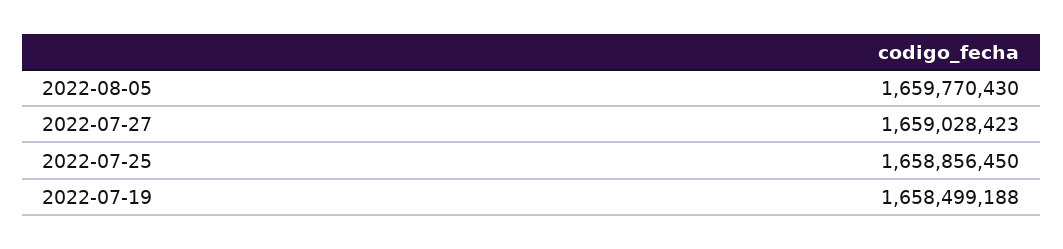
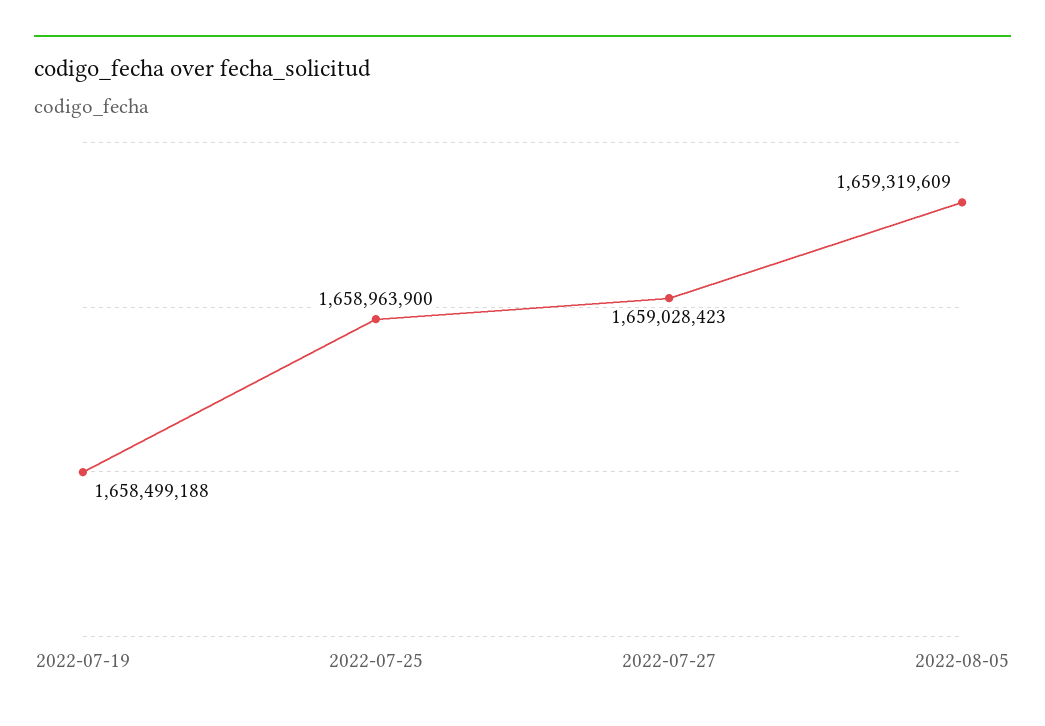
  {
-   "2022-08-05": 1659770430,
+   "2022-08-05": 1659319609,
    "2022-07-27": 1659028423,
-   "2022-07-25": 1658856450,
+   "2022-07-25": 1658963900,
    "2022-07-19": 1658499188
  }

